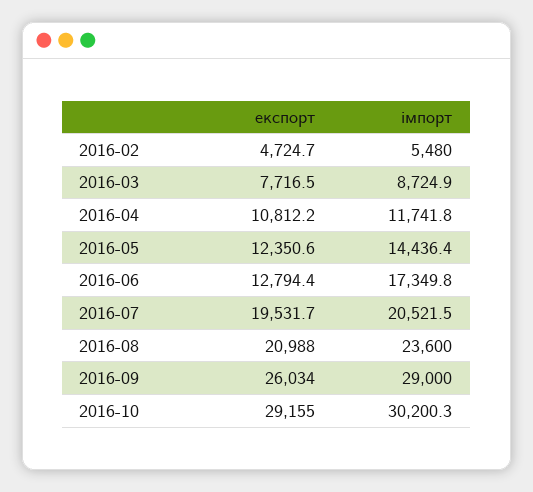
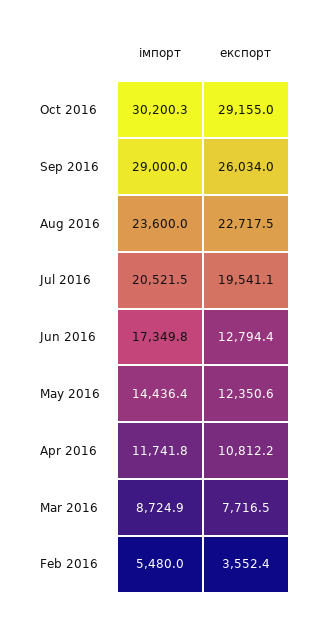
  {
    "експорт": {
-     "2016-02": 4724.7,
+     "2016-02": 3552.4,
      "2016-03": 7716.5,
      "2016-04": 10812.2,
      "2016-05": 12350.6,
      "2016-06": 12794.4,
-     "2016-07": 19531.7,
+     "2016-07": 19541.1,
-     "2016-08": 20988,
+     "2016-08": 22717.5,
      "2016-09": 26034,
      "2016-10": 29155
    },
    "імпорт": {
      "2016-02": 5480,
      "2016-03": 8724.9,
      "2016-04": 11741.8,
      "2016-05": 14436.4,
      "2016-06": 17349.8,
      "2016-07": 20521.5,
      "2016-08": 23600,
      "2016-09": 29000,
      "2016-10": 30200.3
    }
  }

